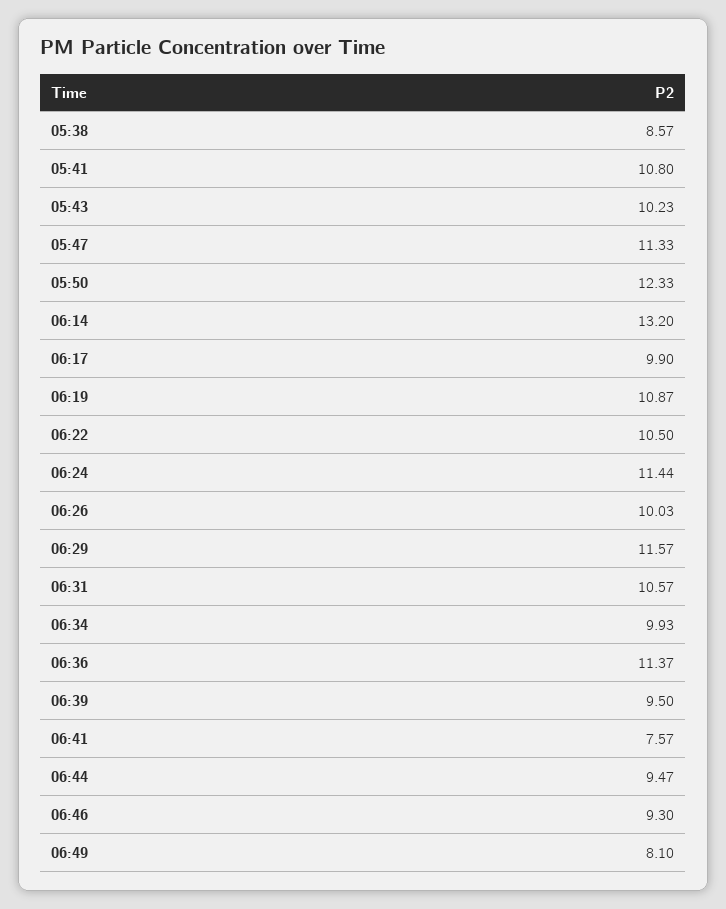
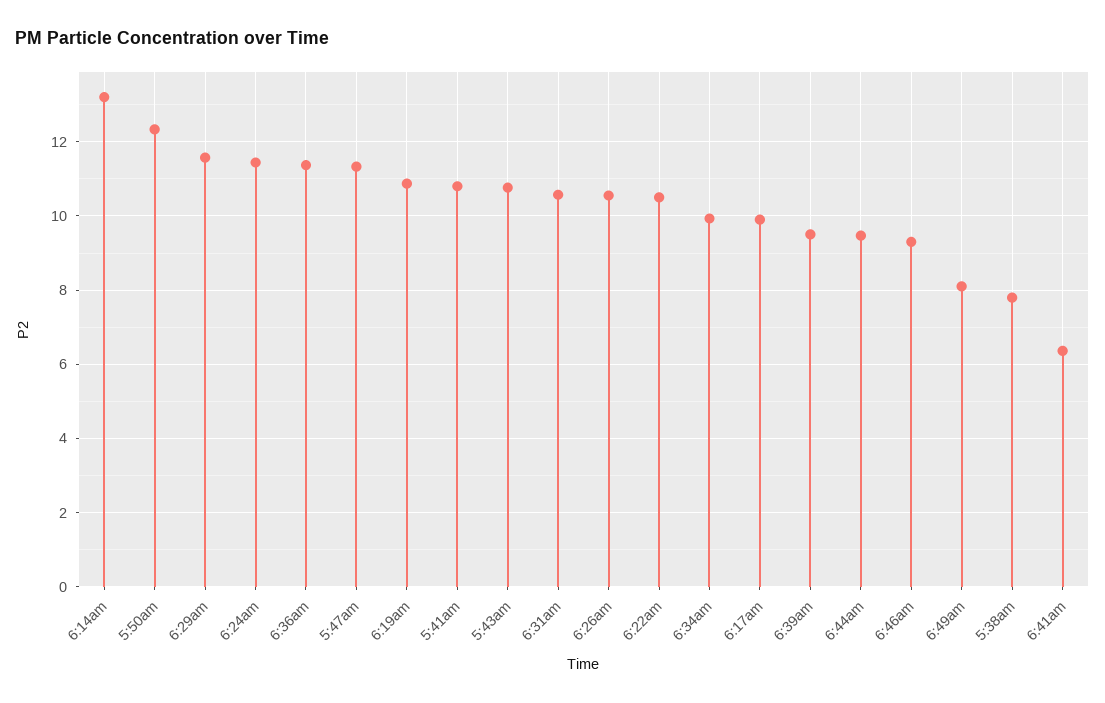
  {
-   "05:38": 8.57,
+   "05:38": 7.8,
    "05:41": 10.8,
-   "05:43": 10.23,
+   "05:43": 10.8,
    "05:47": 11.33,
    "05:50": 12.33,
    "06:14": 13.2,
    "06:17": 9.9,
    "06:19": 10.87,
    "06:22": 10.5,
    "06:24": 11.44,
-   "06:26": 10.03,
+   "06:26": 10.6,
    "06:29": 11.57,
    "06:31": 10.57,
    "06:34": 9.93,
    "06:36": 11.37,
    "06:39": 9.5,
-   "06:41": 7.57,
+   "06:41": 6.4,
    "06:44": 9.47,
    "06:46": 9.3,
    "06:49": 8.1
  }

